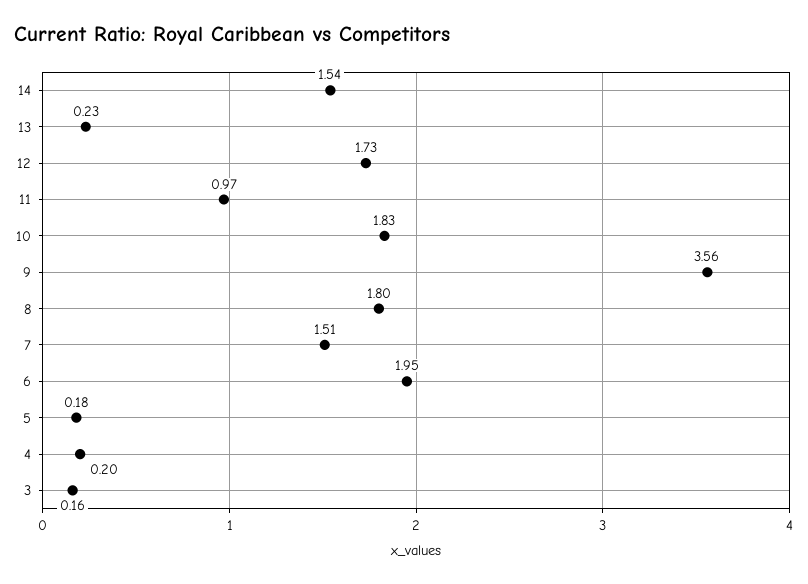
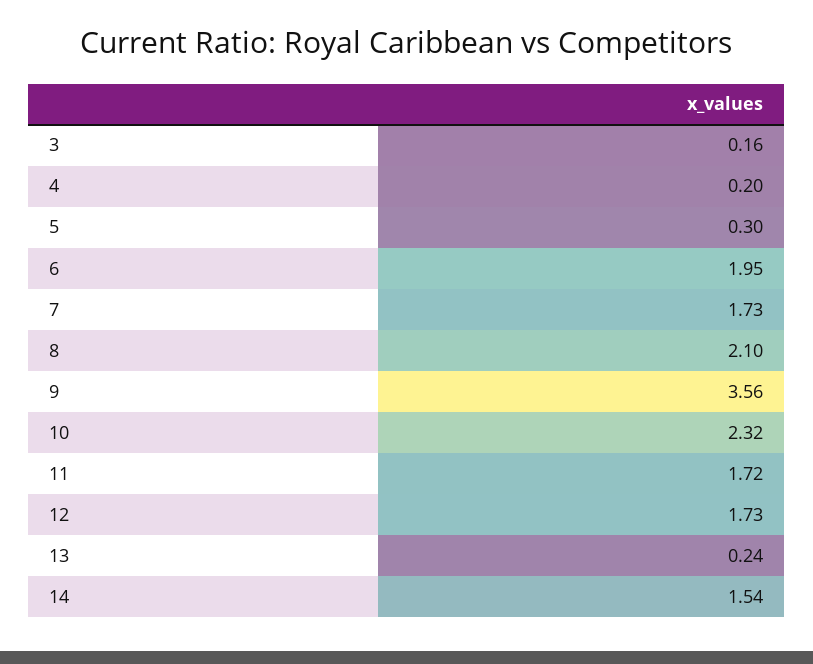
  {
    "14": 1.54,
-   "13": 0.23,
+   "13": 0.24,
    "12": 1.73,
-   "11": 0.97,
+   "11": 1.72,
-   "10": 1.83,
+   "10": 2.32,
    "9": 3.56,
-   "8": 1.8,
+   "8": 2.1,
-   "7": 1.51,
+   "7": 1.73,
    "6": 1.95,
-   "5": 0.18,
+   "5": 0.3,
    "4": 0.2,
    "3": 0.16
  }

